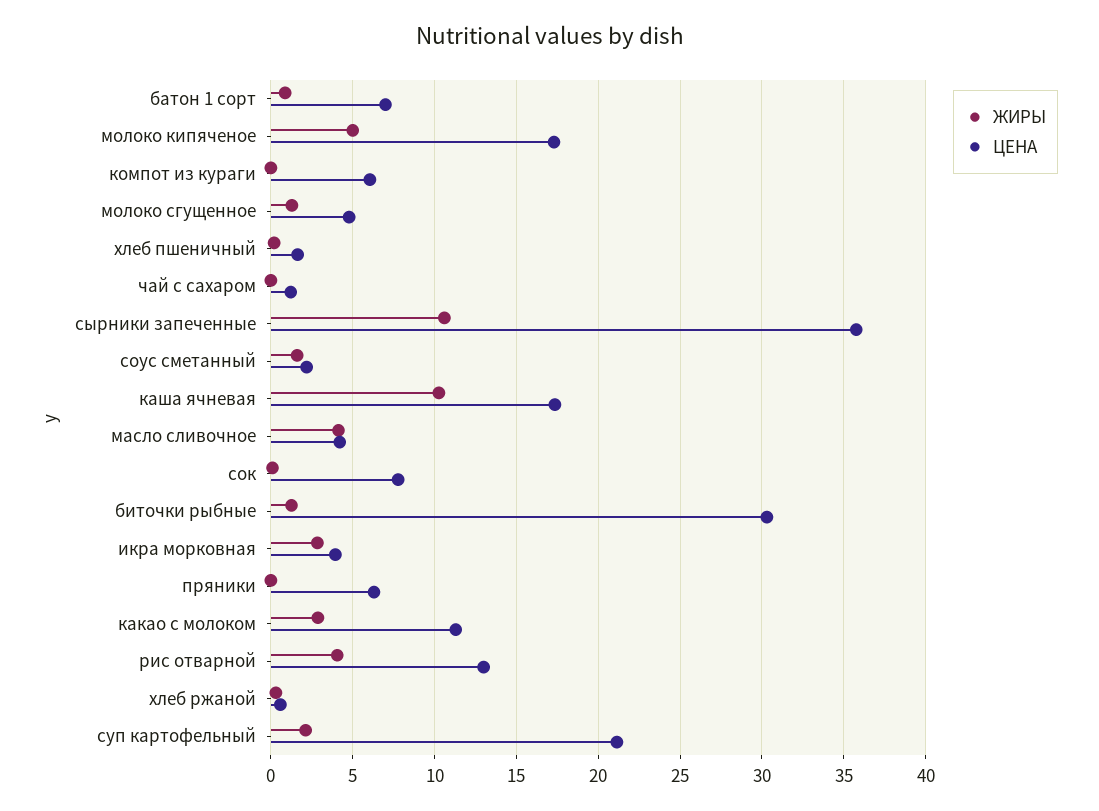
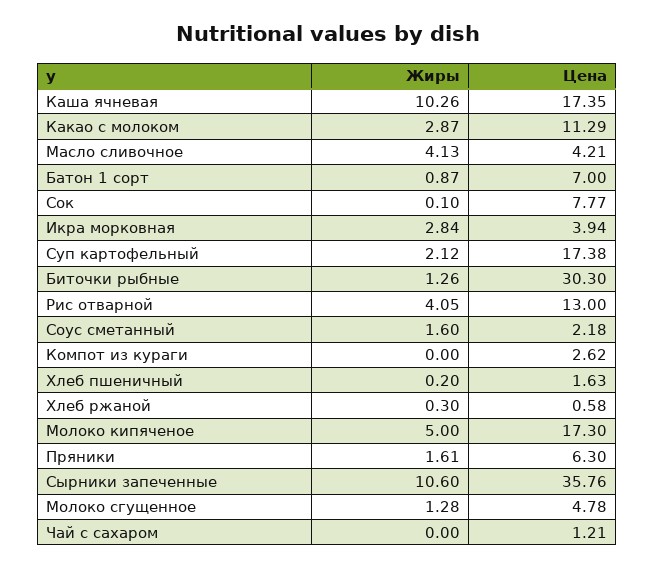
  {
    "ЖИРЫ": {
      "батон 1 сорт": 0.87,
      "молоко кипяченое": 5,
      "компот из кураги": 0,
      "молоко сгущенное": 1.28,
      "хлеб пшеничный": 0.2,
      "чай с сахаром": 0,
      "сырники запеченные": 10.6,
      "соус сметанный": 1.6,
      "каша ячневая": 10.26,
      "масло сливочное": 4.13,
      "сок": 0.1,
      "биточки рыбные": 1.26,
      "икра морковная": 2.84,
-     "пряники": 0,
+     "пряники": 1.61,
      "какао с молоком": 2.87,
      "рис отварной": 4.05,
      "хлеб ржаной": 0.3,
      "суп картофельный": 2.12
    },
    "ЦЕНА": {
      "батон 1 сорт": 7,
      "молоко кипяченое": 17.3,
-     "компот из кураги": 6,
+     "компот из кураги": 2.62,
      "молоко сгущенное": 4.78,
      "хлеб пшеничный": 1.63,
      "чай с сахаром": 1.21,
      "сырники запеченные": 35.76,
      "соус сметанный": 2.18,
      "каша ячневая": 17.35,
      "масло сливочное": 4.21,
      "сок": 7.77,
      "биточки рыбные": 30.3,
      "икра морковная": 3.94,
      "пряники": 6.3,
      "какао с молоком": 11.29,
      "рис отварной": 13,
      "хлеб ржаной": 0.58,
-     "суп картофельный": 21
+     "суп картофельный": 17.38
    }
  }

